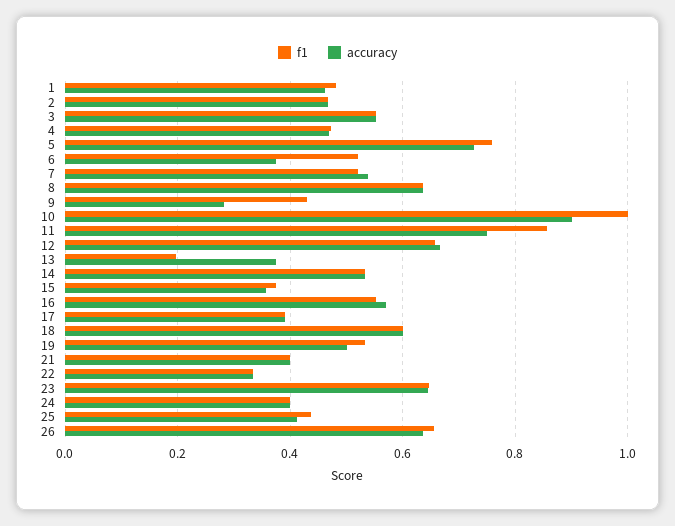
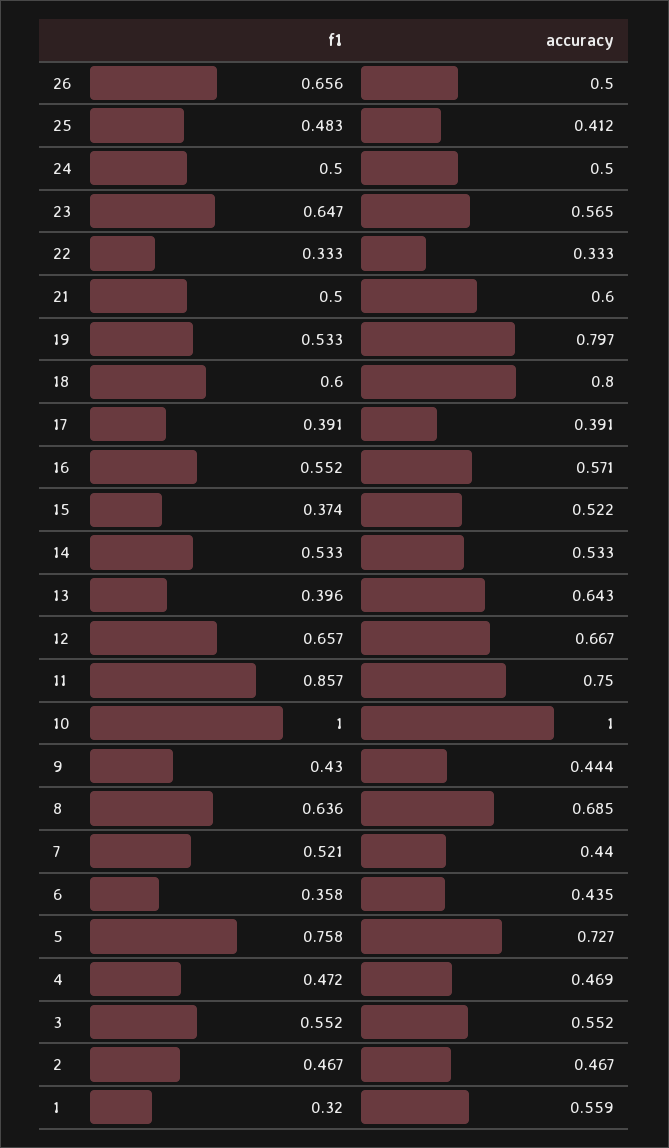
  {
    "f1": {
-     "1": 0.48,
+     "1": 0.32,
      "2": 0.467,
      "3": 0.552,
      "4": 0.472,
      "5": 0.758,
-     "6": 0.52,
+     "6": 0.358,
      "7": 0.521,
      "8": 0.636,
      "9": 0.43,
      "10": 1,
      "11": 0.857,
      "12": 0.657,
-     "13": 0.2,
+     "13": 0.396,
      "14": 0.533,
      "15": 0.374,
      "16": 0.552,
      "17": 0.391,
      "18": 0.6,
      "19": 0.533,
-     "21": 0.4,
+     "21": 0.5,
      "22": 0.333,
      "23": 0.647,
-     "24": 0.4,
+     "24": 0.5,
-     "25": 0.44,
+     "25": 0.483,
      "26": 0.656
    },
    "accuracy": {
-     "1": 0.46,
+     "1": 0.559,
      "2": 0.467,
      "3": 0.552,
      "4": 0.469,
      "5": 0.727,
-     "6": 0.38,
+     "6": 0.435,
-     "7": 0.54,
+     "7": 0.44,
-     "8": 0.64,
+     "8": 0.685,
-     "9": 0.28,
+     "9": 0.444,
-     "10": 0.9,
+     "10": 1,
      "11": 0.75,
      "12": 0.667,
-     "13": 0.38,
+     "13": 0.643,
      "14": 0.533,
-     "15": 0.36,
+     "15": 0.522,
      "16": 0.571,
      "17": 0.391,
-     "18": 0.6,
+     "18": 0.8,
-     "19": 0.5,
+     "19": 0.797,
-     "21": 0.4,
+     "21": 0.6,
      "22": 0.333,
-     "23": 0.64,
+     "23": 0.565,
-     "24": 0.4,
+     "24": 0.5,
      "25": 0.412,
-     "26": 0.64
+     "26": 0.5
    }
  }

